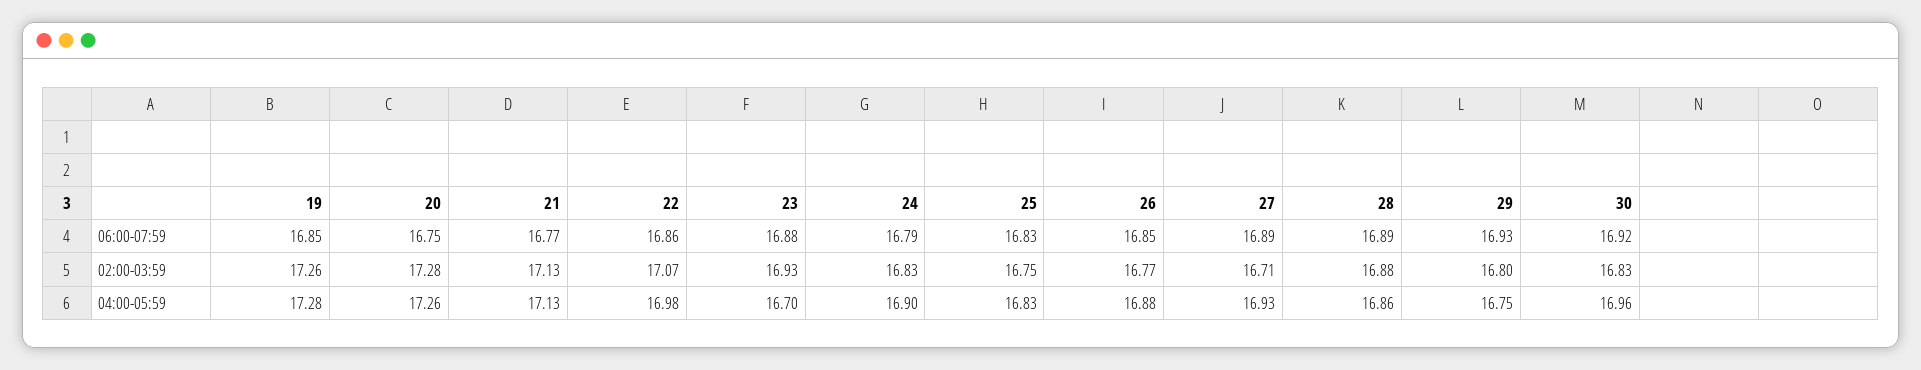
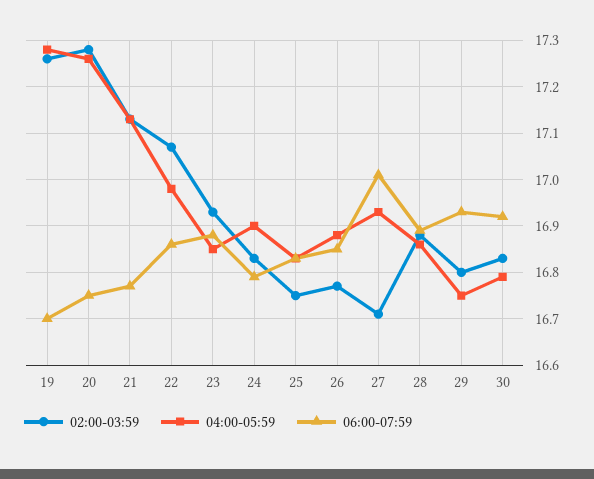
  {
    "06:00-07:59": {
-     "19": 16.85,
+     "19": 16.7,
      "20": 16.75,
      "21": 16.77,
      "22": 16.86,
      "23": 16.88,
      "24": 16.79,
      "25": 16.83,
      "26": 16.85,
-     "27": 16.89,
+     "27": 17,
      "28": 16.89,
      "29": 16.93,
      "30": 16.92
    },
    "02:00-03:59": {
      "19": 17.26,
      "20": 17.28,
      "21": 17.13,
      "22": 17.07,
      "23": 16.93,
      "24": 16.83,
      "25": 16.75,
      "26": 16.77,
      "27": 16.71,
      "28": 16.88,
      "29": 16.8,
      "30": 16.83
    },
    "04:00-05:59": {
      "19": 17.28,
      "20": 17.26,
      "21": 17.13,
      "22": 16.98,
-     "23": 16.7,
+     "23": 16.85,
      "24": 16.9,
      "25": 16.83,
      "26": 16.88,
      "27": 16.93,
      "28": 16.86,
      "29": 16.75,
-     "30": 16.96
+     "30": 16.8
    }
  }

